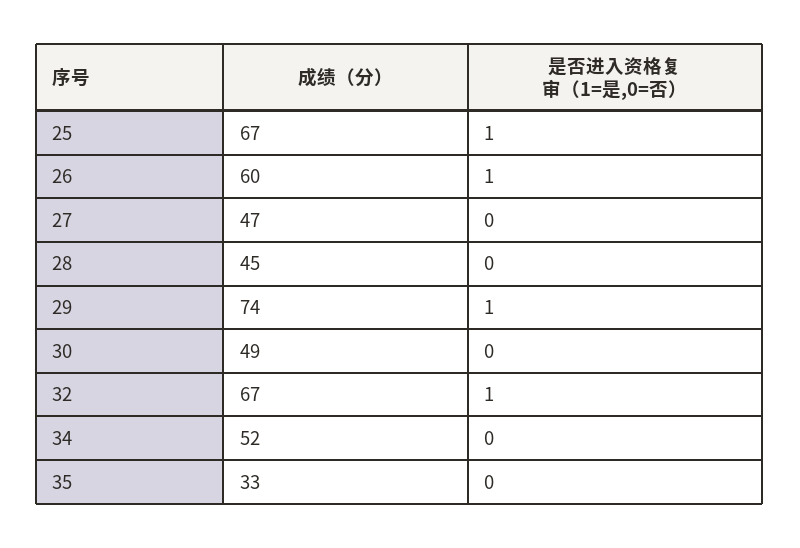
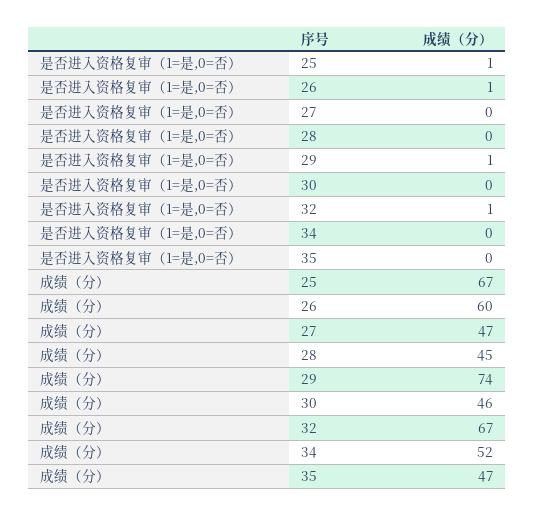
  {
    "成绩（分）": {
      "25": 67,
      "26": 60,
      "27": 47,
      "28": 45,
      "29": 74,
-     "30": 49,
+     "30": 46,
      "32": 67,
      "34": 52,
-     "35": 33
+     "35": 47
    },
    "是否进入资格复审（1=是,0=否）": {
      "25": 1,
      "26": 1,
      "27": 0,
      "28": 0,
      "29": 1,
      "30": 0,
      "32": 1,
      "34": 0,
      "35": 0
    }
  }

